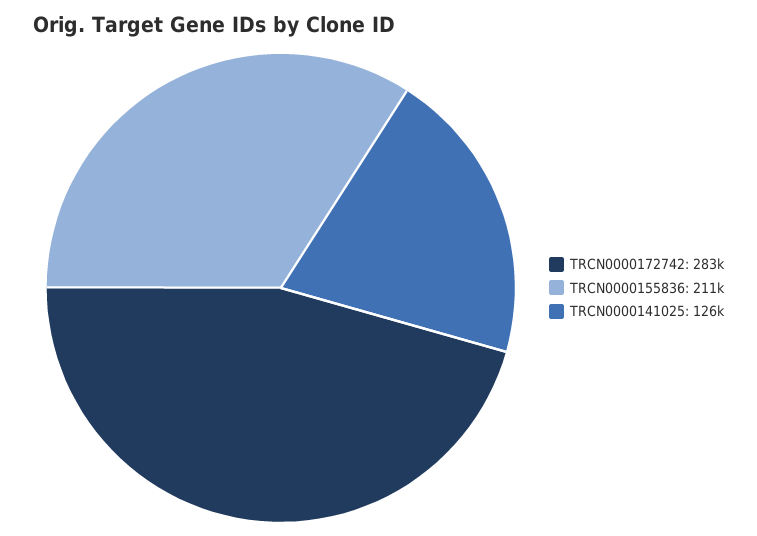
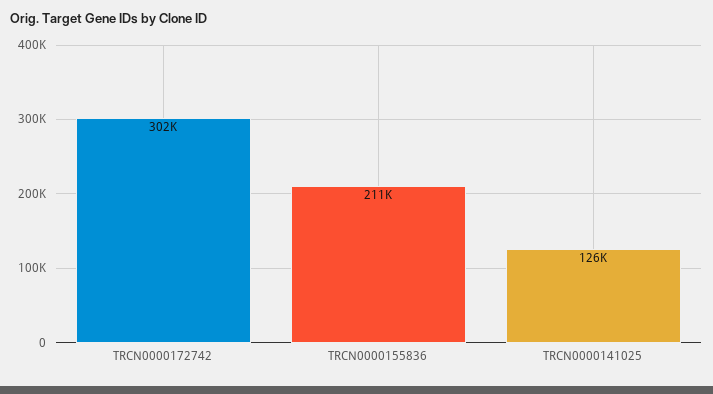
  {
-   "TRCN0000172742": 283000,
+   "TRCN0000172742": 302000,
    "TRCN0000155836": 211000,
    "TRCN0000141025": 126000
  }

